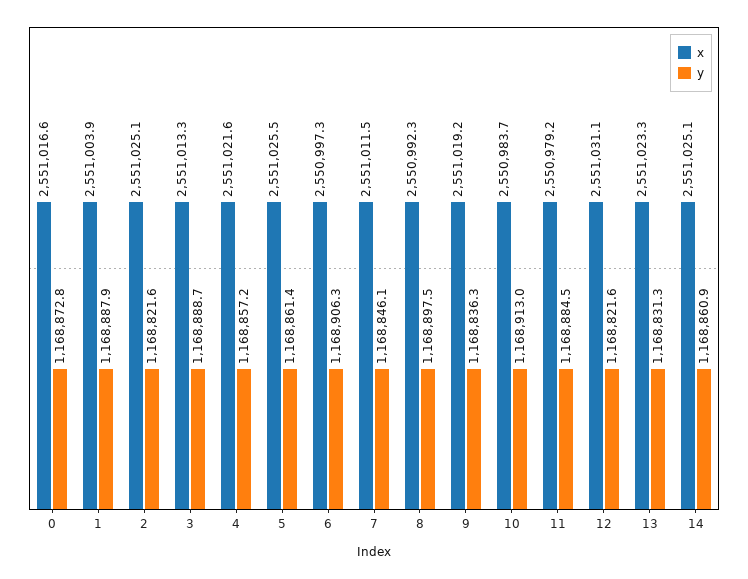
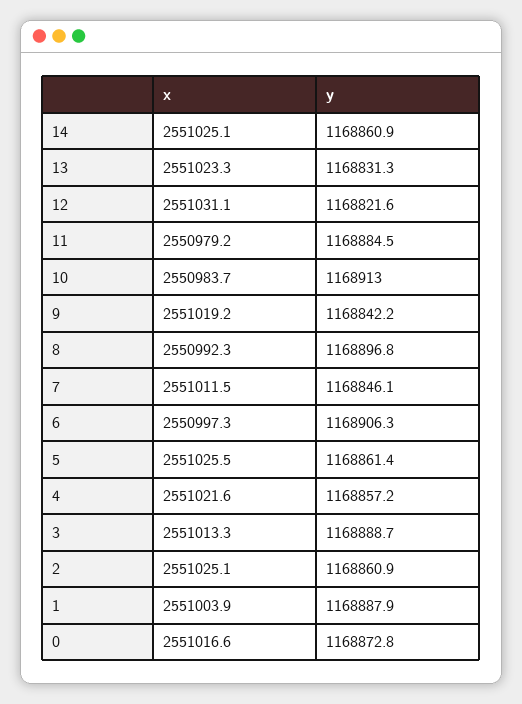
  {
    "x": {
      "0": 2551016.6,
      "1": 2551003.9,
      "2": 2551025.1,
      "3": 2551013.3,
      "4": 2551021.6,
      "5": 2551025.5,
      "6": 2550997.3,
      "7": 2551011.5,
      "8": 2550992.3,
      "9": 2551019.2,
      "10": 2550983.7,
      "11": 2550979.2,
      "12": 2551031.1,
      "13": 2551023.3,
      "14": 2551025.1
    },
    "y": {
      "0": 1168872.8,
      "1": 1168887.9,
-     "2": 1168821.6,
+     "2": 1168860.9,
      "3": 1168888.7,
      "4": 1168857.2,
      "5": 1168861.4,
      "6": 1168906.3,
      "7": 1168846.1,
-     "8": 1168897.5,
+     "8": 1168896.8,
-     "9": 1168836.3,
+     "9": 1168842.2,
      "10": 1168913,
      "11": 1168884.5,
      "12": 1168821.6,
      "13": 1168831.3,
      "14": 1168860.9
    }
  }

